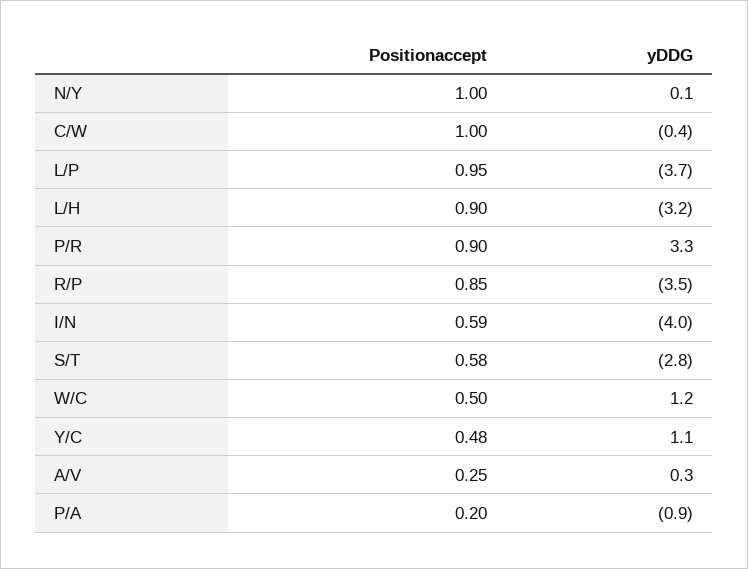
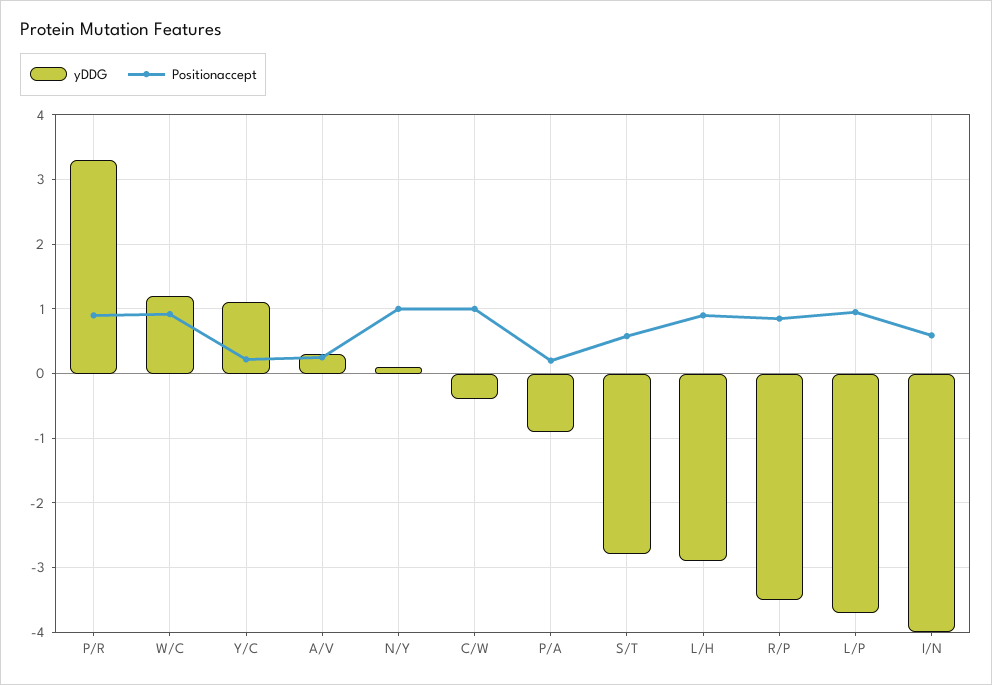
  {
    "Positionaccept": {
      "N/Y": 1,
      "C/W": 1,
      "L/P": 0.95,
      "L/H": 0.9,
      "P/R": 0.9,
      "R/P": 0.85,
      "I/N": 0.59,
      "S/T": 0.58,
-     "W/C": 0.5,
+     "W/C": 0.9,
-     "Y/C": 0.48,
+     "Y/C": 0.2,
      "A/V": 0.25,
      "P/A": 0.2
    },
    "yDDG": {
      "N/Y": 0.1,
      "C/W": -0.4,
      "L/P": -3.7,
-     "L/H": -3.2,
+     "L/H": -2.9,
      "P/R": 3.3,
      "R/P": -3.5,
      "I/N": -4,
      "S/T": -2.8,
      "W/C": 1.2,
      "Y/C": 1.1,
      "A/V": 0.3,
      "P/A": -0.9
    }
  }

